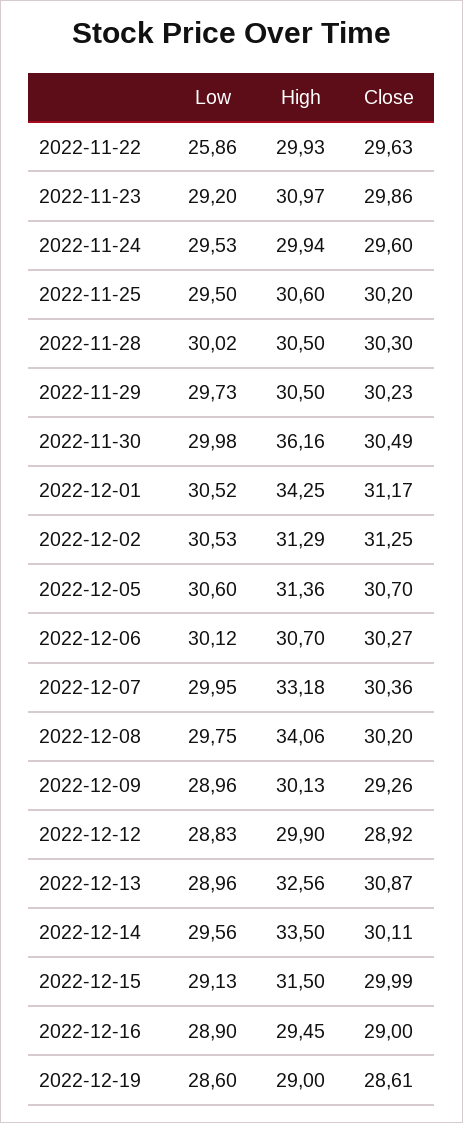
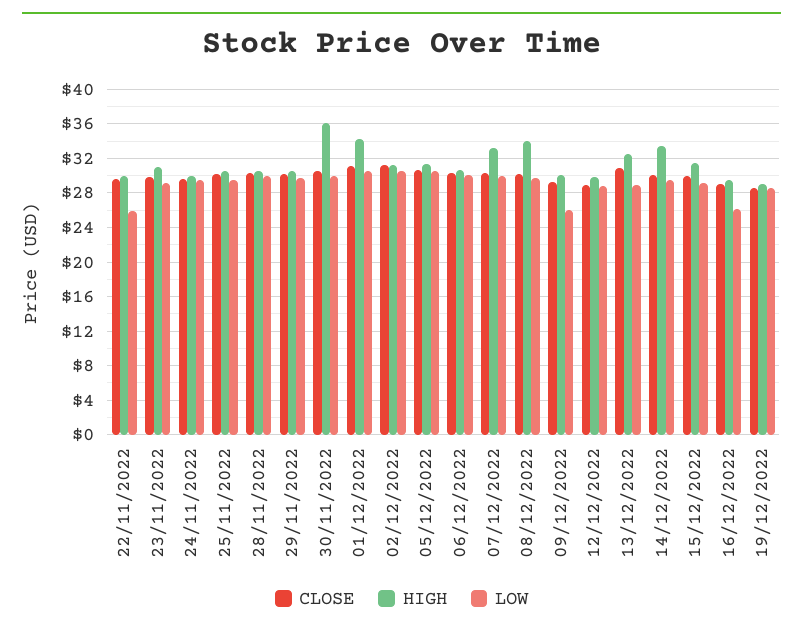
  {
    "Low": {
      "2022-11-22": 25.86,
      "2022-11-23": 29.2,
      "2022-11-24": 29.53,
      "2022-11-25": 29.5,
      "2022-11-28": 30.02,
      "2022-11-29": 29.73,
      "2022-11-30": 29.98,
      "2022-12-01": 30.52,
      "2022-12-02": 30.53,
      "2022-12-05": 30.6,
      "2022-12-06": 30.12,
      "2022-12-07": 29.95,
      "2022-12-08": 29.75,
-     "2022-12-09": 28.96,
+     "2022-12-09": 26,
      "2022-12-12": 28.83,
      "2022-12-13": 28.96,
      "2022-12-14": 29.56,
      "2022-12-15": 29.13,
-     "2022-12-16": 28.9,
+     "2022-12-16": 26,
      "2022-12-19": 28.6
    },
    "High": {
      "2022-11-22": 29.93,
      "2022-11-23": 30.97,
      "2022-11-24": 29.94,
      "2022-11-25": 30.6,
      "2022-11-28": 30.5,
      "2022-11-29": 30.5,
      "2022-11-30": 36.16,
      "2022-12-01": 34.25,
      "2022-12-02": 31.29,
      "2022-12-05": 31.36,
      "2022-12-06": 30.7,
      "2022-12-07": 33.18,
      "2022-12-08": 34.06,
      "2022-12-09": 30.13,
      "2022-12-12": 29.9,
      "2022-12-13": 32.56,
      "2022-12-14": 33.5,
      "2022-12-15": 31.5,
      "2022-12-16": 29.45,
      "2022-12-19": 29
    },
    "Close": {
      "2022-11-22": 29.63,
      "2022-11-23": 29.86,
      "2022-11-24": 29.6,
      "2022-11-25": 30.2,
      "2022-11-28": 30.3,
      "2022-11-29": 30.23,
      "2022-11-30": 30.49,
      "2022-12-01": 31.17,
      "2022-12-02": 31.25,
      "2022-12-05": 30.7,
      "2022-12-06": 30.27,
      "2022-12-07": 30.36,
      "2022-12-08": 30.2,
      "2022-12-09": 29.26,
      "2022-12-12": 28.92,
      "2022-12-13": 30.87,
      "2022-12-14": 30.11,
      "2022-12-15": 29.99,
      "2022-12-16": 29,
      "2022-12-19": 28.61
    }
  }

